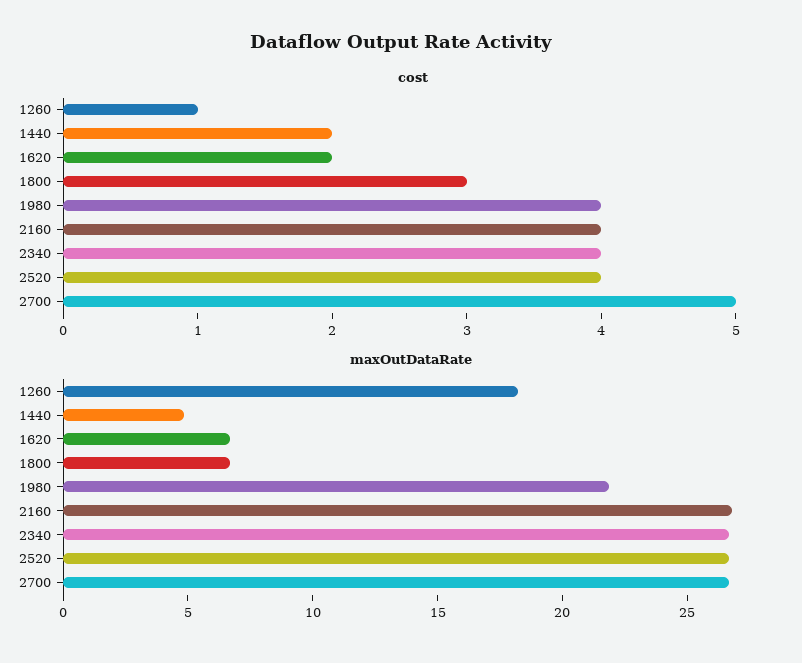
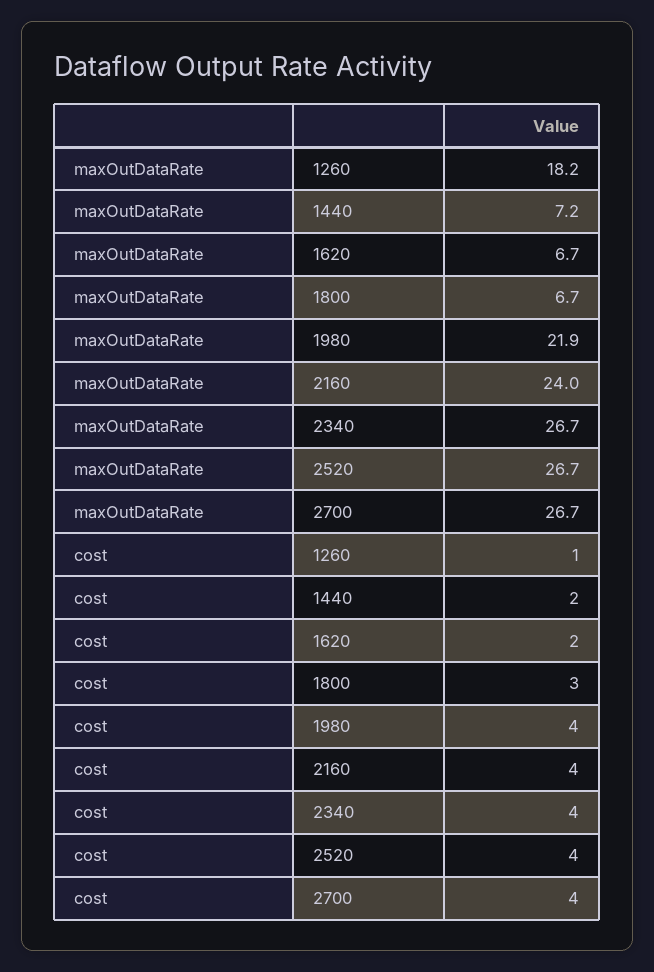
  {
    "cost": {
      "1260": 1,
      "1440": 2,
      "1620": 2,
      "1800": 3,
      "1980": 4,
      "2160": 4,
      "2340": 4,
      "2520": 4,
-     "2700": 5
+     "2700": 4
    },
    "maxOutDataRate": {
      "1260": 18.2,
-     "1440": 5,
+     "1440": 7.2,
      "1620": 6.7,
      "1800": 6.7,
      "1980": 21.9,
-     "2160": 27,
+     "2160": 24,
      "2340": 26.7,
      "2520": 26.7,
      "2700": 26.7
    }
  }

